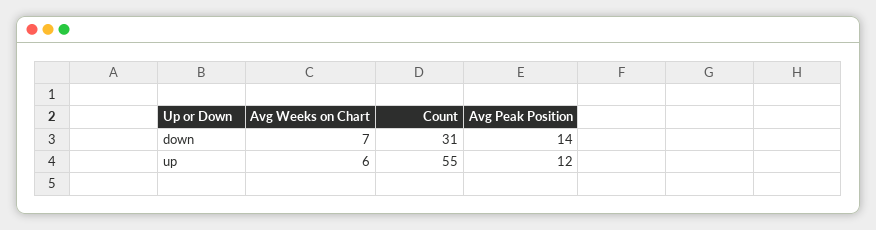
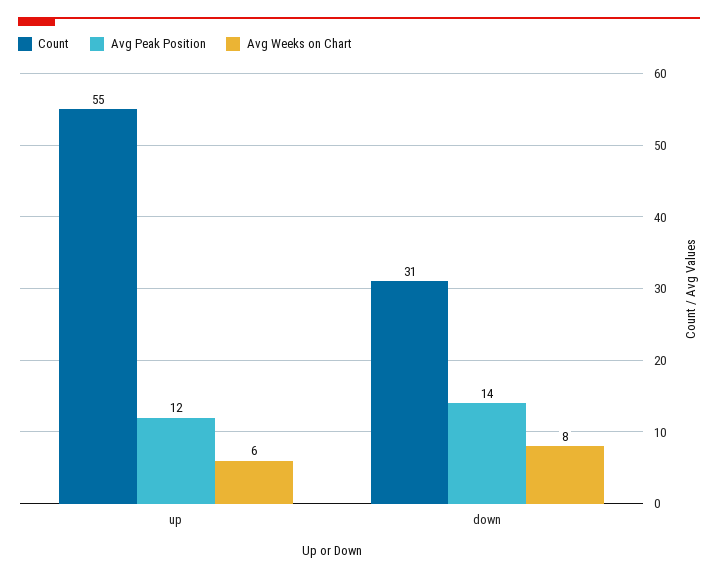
  {
    "Avg Weeks on Chart": {
-     "down": 7,
+     "down": 8,
      "up": 6
    },
    "Count": {
      "down": 31,
      "up": 55
    },
    "Avg Peak Position": {
      "down": 14,
      "up": 12
    }
  }

